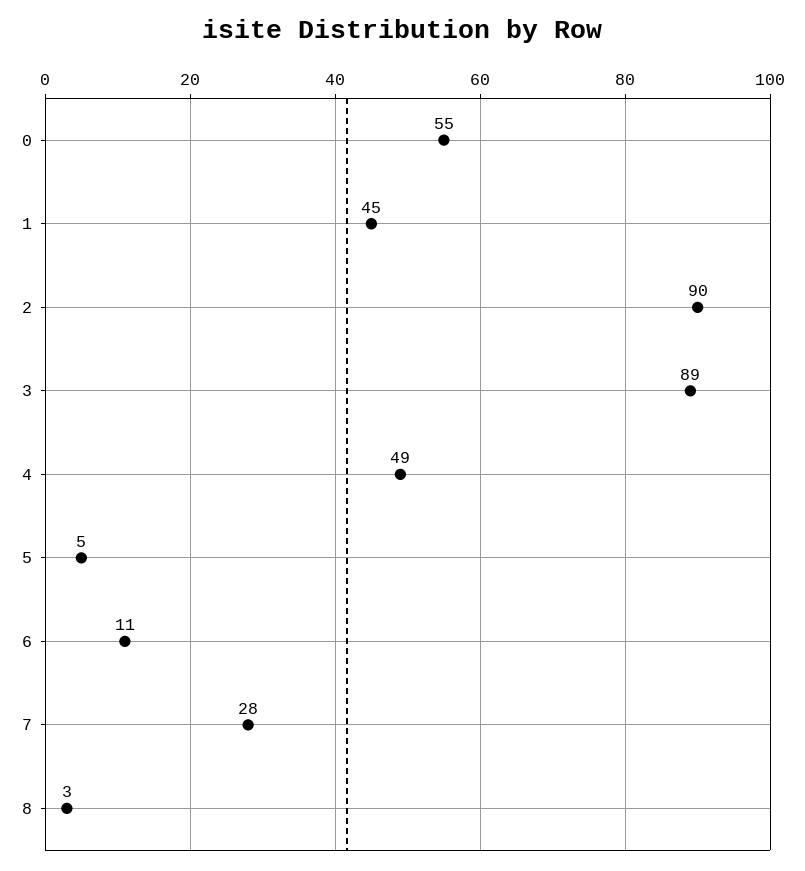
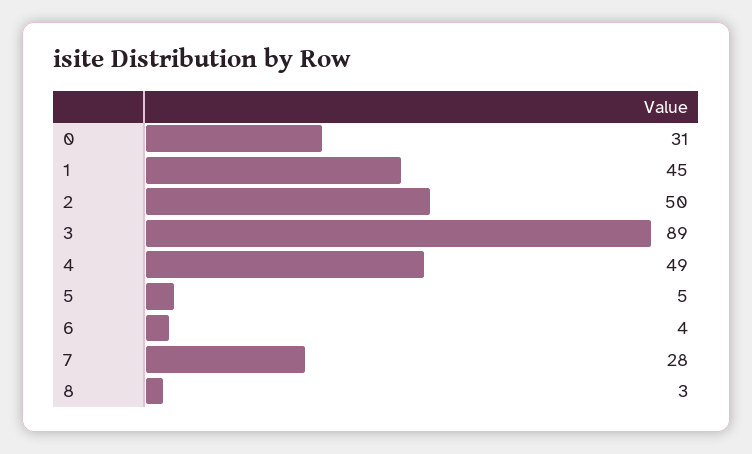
  {
-   "0": 55,
+   "0": 31,
    "1": 45,
-   "2": 90,
+   "2": 50,
    "3": 89,
    "4": 49,
    "5": 5,
-   "6": 11,
+   "6": 4,
    "7": 28,
    "8": 3
  }

